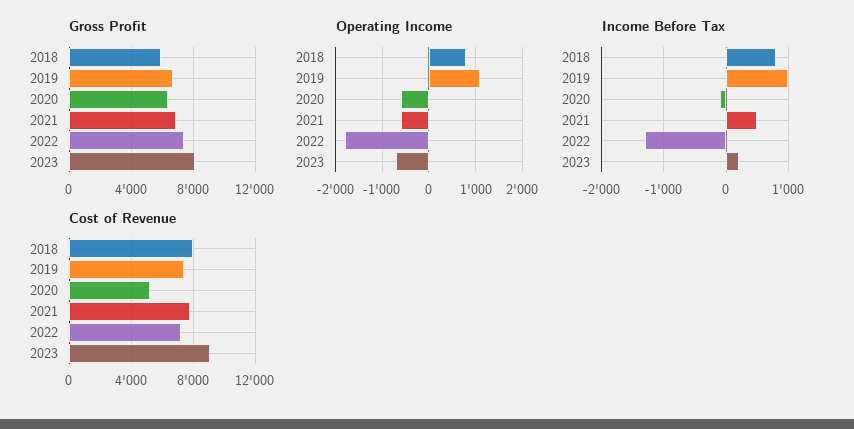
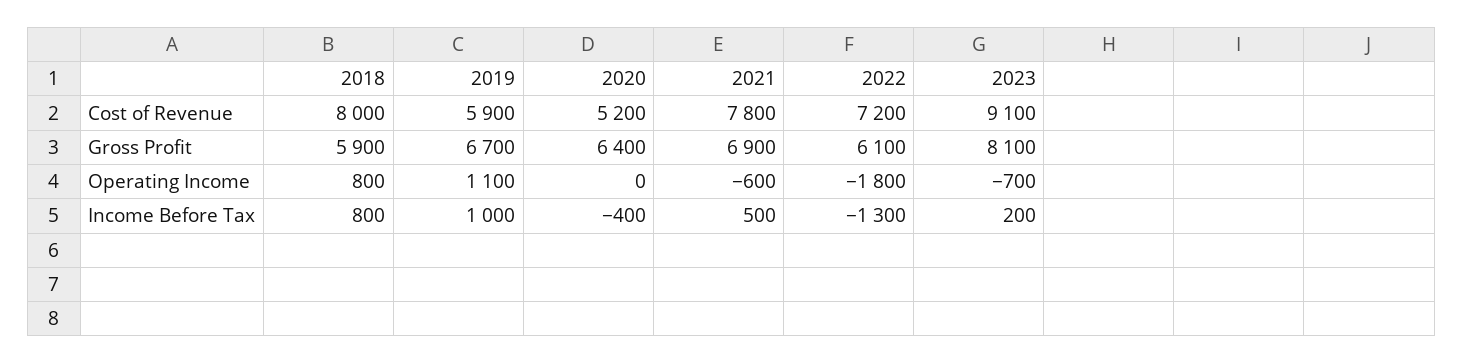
  {
    "Gross Profit": {
      "2018": 5900,
      "2019": 6700,
      "2020": 6400,
      "2021": 6900,
-     "2022": 7500,
+     "2022": 6100,
      "2023": 8100
    },
    "Operating Income": {
      "2018": 800,
      "2019": 1100,
-     "2020": -600,
+     "2020": 0,
      "2021": -600,
      "2022": -1800,
      "2023": -700
    },
    "Income Before Tax": {
      "2018": 800,
      "2019": 1000,
-     "2020": -100,
+     "2020": -400,
      "2021": 500,
      "2022": -1300,
      "2023": 200
    },
    "Cost of Revenue": {
      "2018": 8000,
-     "2019": 7500,
+     "2019": 5900,
      "2020": 5200,
      "2021": 7800,
      "2022": 7200,
      "2023": 9100
    }
  }

